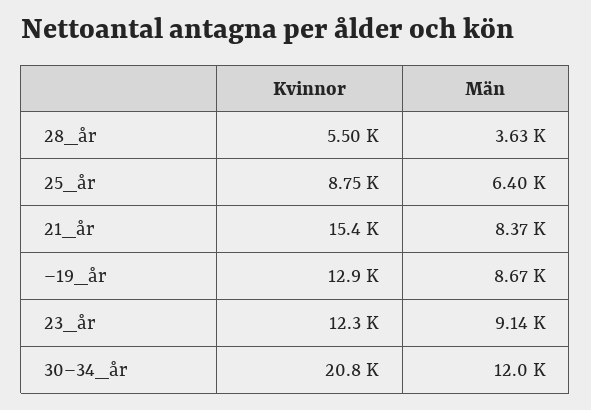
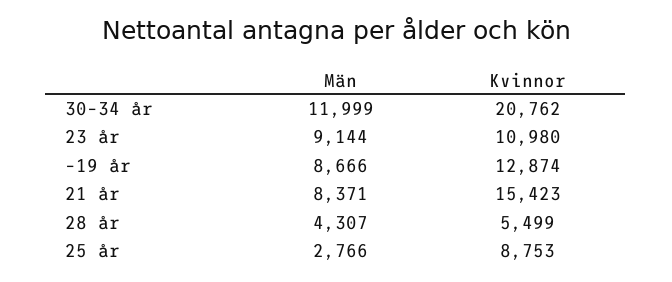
  {
    "Kvinnor": {
      "28_år": 5499,
      "25_år": 8753,
      "21_år": 15423,
      "–19_år": 12874,
-     "23_år": 12300,
+     "23_år": 10980,
      "30–34_år": 20762
    },
    "Män": {
-     "28_år": 3630,
+     "28_år": 4307,
-     "25_år": 6400,
+     "25_år": 2766,
      "21_år": 8371,
      "–19_år": 8666,
      "23_år": 9144,
      "30–34_år": 11999
    }
  }

